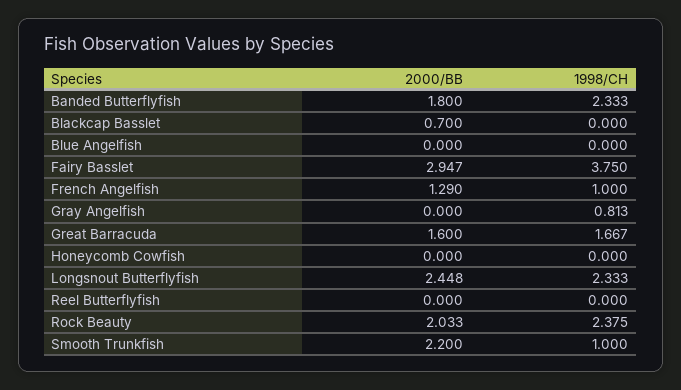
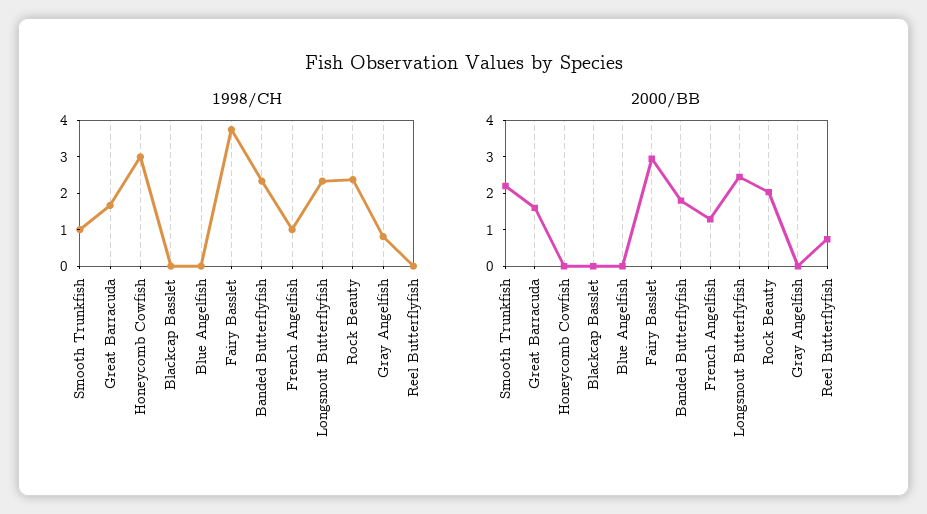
  {
    "2000/BB": {
      "Banded Butterflyfish": 1.8,
-     "Blackcap Basslet": 0.7,
+     "Blackcap Basslet": 0,
      "Blue Angelfish": 0,
      "Fairy Basslet": 2.947,
      "French Angelfish": 1.29,
      "Gray Angelfish": 0,
      "Great Barracuda": 1.6,
      "Honeycomb Cowfish": 0,
      "Longsnout Butterflyfish": 2.448,
-     "Reel Butterflyfish": 0,
+     "Reel Butterflyfish": 0.75,
      "Rock Beauty": 2.033,
      "Smooth Trunkfish": 2.2
    },
    "1998/CH": {
      "Banded Butterflyfish": 2.333,
      "Blackcap Basslet": 0,
      "Blue Angelfish": 0,
      "Fairy Basslet": 3.75,
      "French Angelfish": 1,
      "Gray Angelfish": 0.813,
      "Great Barracuda": 1.667,
-     "Honeycomb Cowfish": 0,
+     "Honeycomb Cowfish": 3,
      "Longsnout Butterflyfish": 2.333,
      "Reel Butterflyfish": 0,
      "Rock Beauty": 2.375,
      "Smooth Trunkfish": 1
    }
  }

